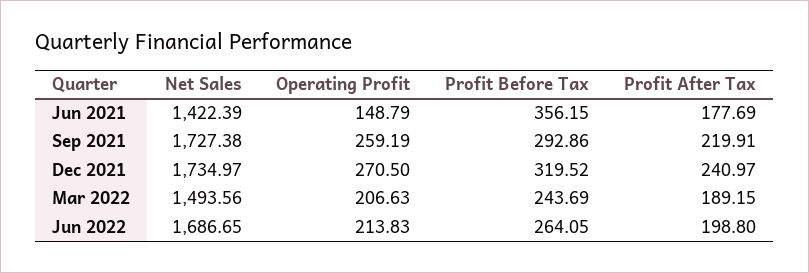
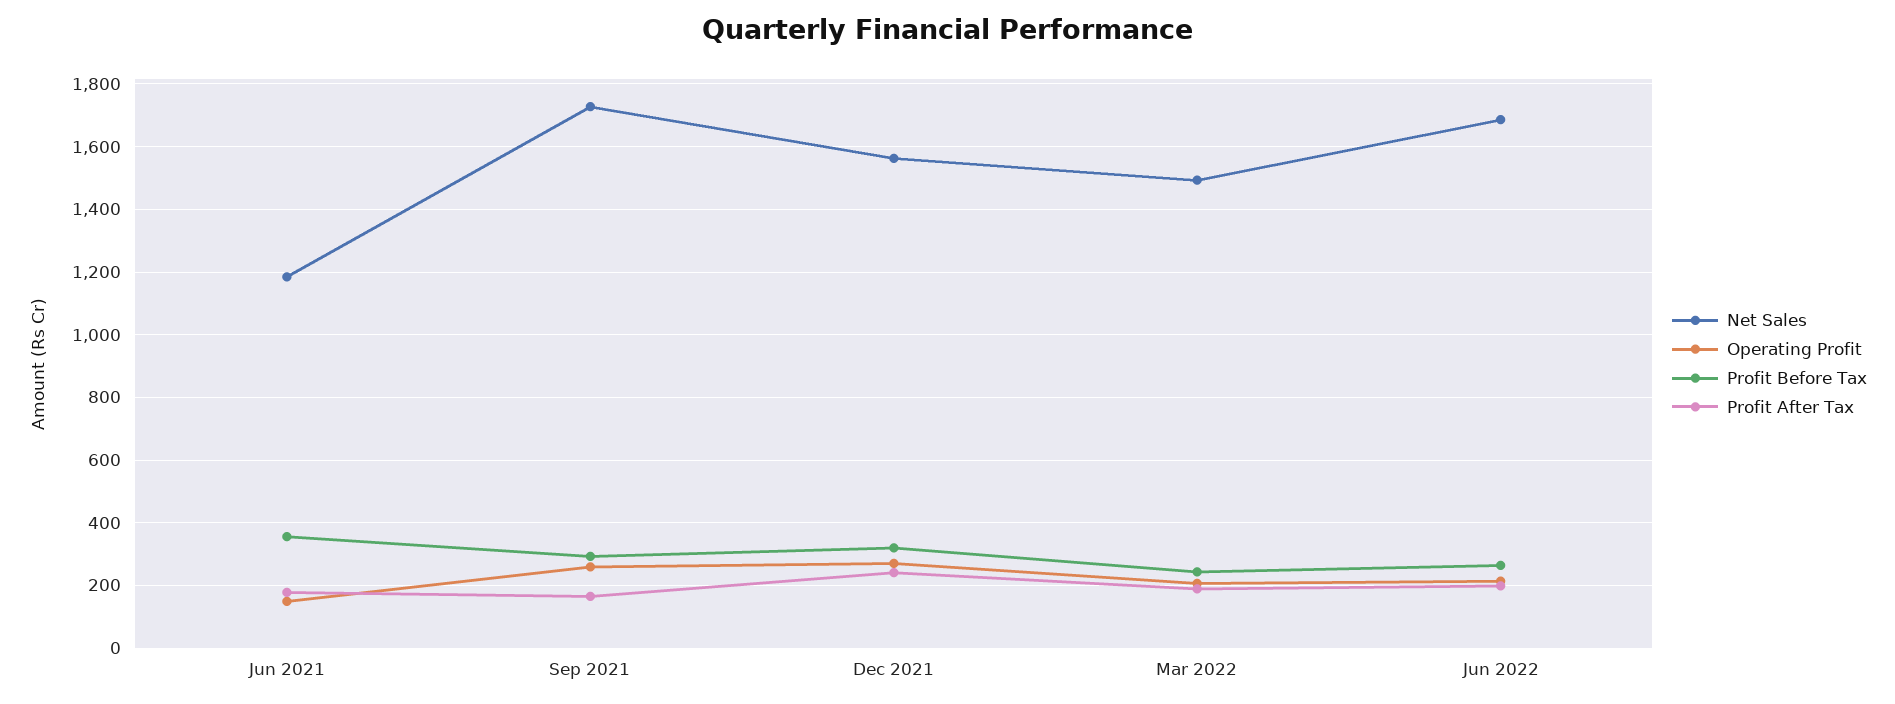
  {
    "Net Sales": {
-     "Jun 2021": 1422.39,
+     "Jun 2021": 1180,
      "Sep 2021": 1727.38,
-     "Dec 2021": 1734.97,
+     "Dec 2021": 1560,
      "Mar 2022": 1493.56,
      "Jun 2022": 1686.65
    },
    "Operating Profit": {
      "Jun 2021": 148.79,
      "Sep 2021": 259.19,
      "Dec 2021": 270.5,
      "Mar 2022": 206.63,
      "Jun 2022": 213.83
    },
    "Profit Before Tax": {
      "Jun 2021": 356.15,
      "Sep 2021": 292.86,
      "Dec 2021": 319.52,
      "Mar 2022": 243.69,
      "Jun 2022": 264.05
    },
    "Profit After Tax": {
      "Jun 2021": 177.69,
-     "Sep 2021": 219.91,
+     "Sep 2021": 160,
      "Dec 2021": 240.97,
      "Mar 2022": 189.15,
      "Jun 2022": 198.8
    }
  }

